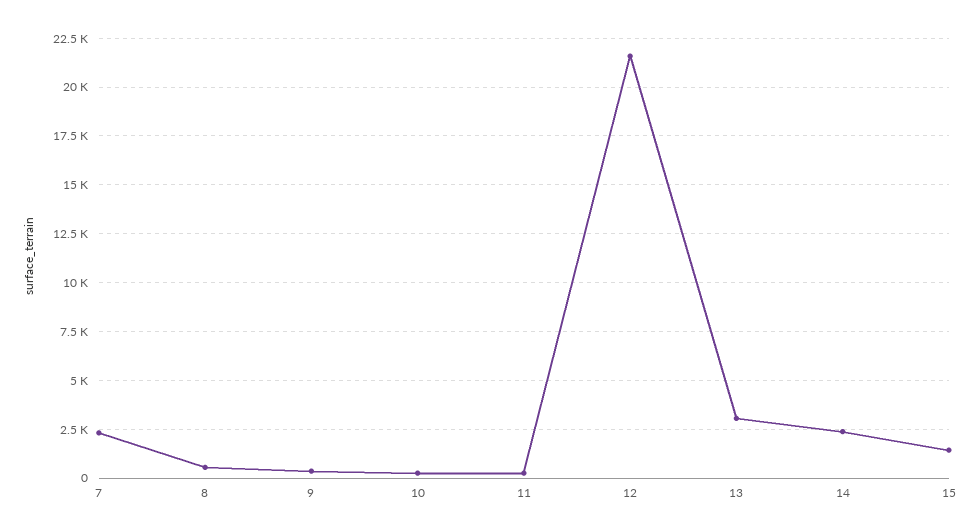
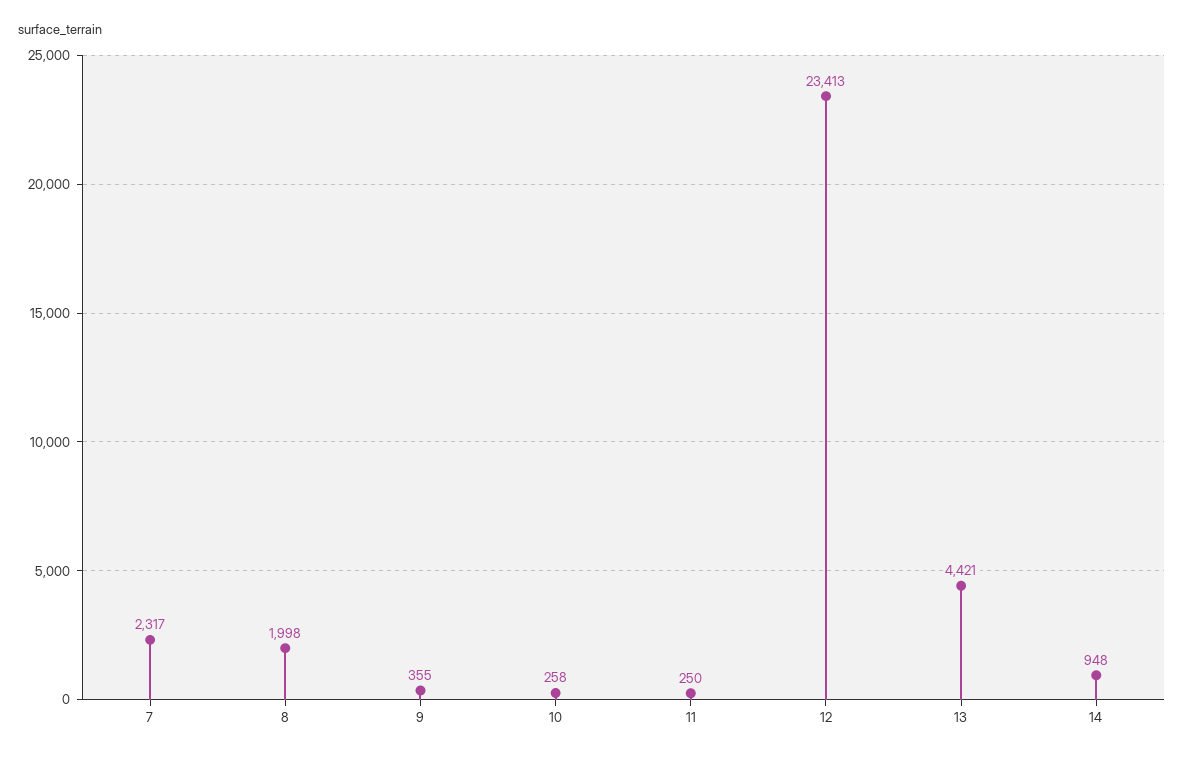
  {
    "7": 2317,
-   "8": 500,
+   "8": 1998,
    "9": 355,
    "10": 258,
    "11": 250,
-   "12": 21500,
+   "12": 23413,
-   "13": 3000,
+   "13": 4421,
-   "14": 2500,
+   "14": 948
-   "15": 1500
  }

